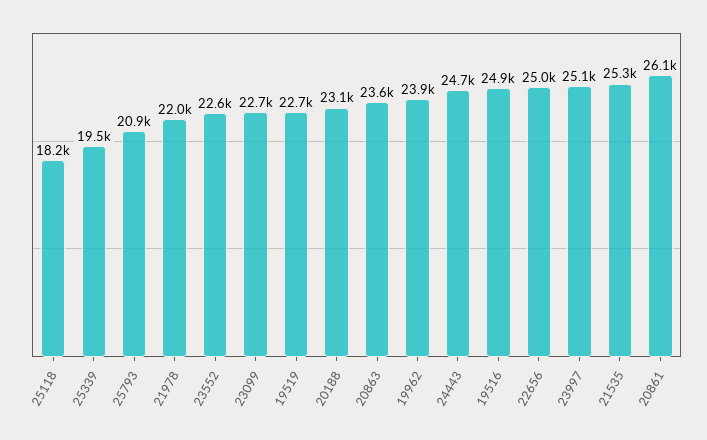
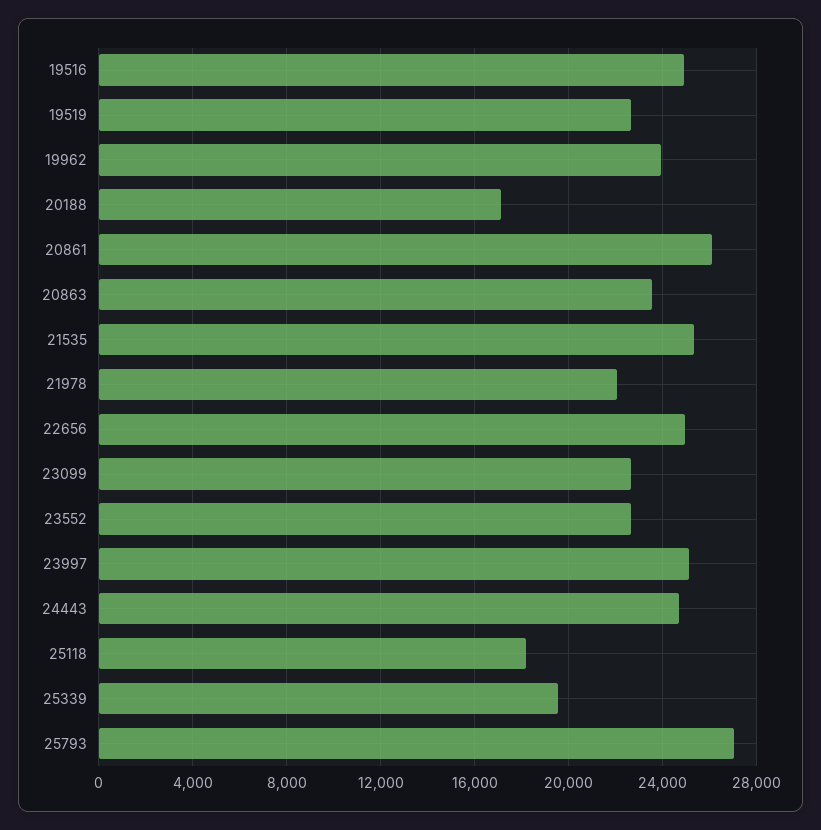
  {
    "25118": 18200,
    "25339": 19500,
-   "25793": 20900,
+   "25793": 27000,
    "21978": 22000,
    "23552": 22600,
    "23099": 22700,
    "19519": 22700,
-   "20188": 23100,
+   "20188": 17000,
    "20863": 23600,
    "19962": 23900,
    "24443": 24700,
    "19516": 24900,
    "22656": 25000,
    "23997": 25100,
    "21535": 25300,
    "20861": 26100
  }

